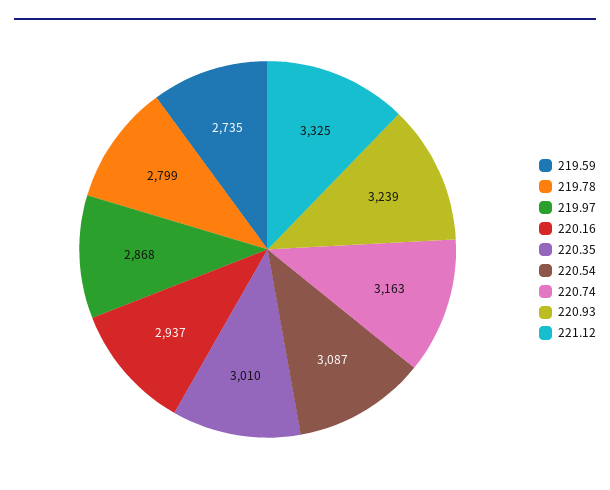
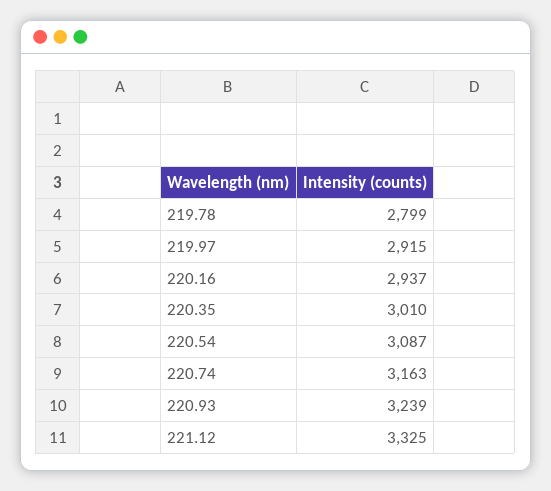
  {
-   "219.59": 2735,
    "219.78": 2799,
-   "219.97": 2868,
+   "219.97": 2915,
    "220.16": 2937,
    "220.35": 3010,
    "220.54": 3087,
    "220.74": 3163,
    "220.93": 3239,
    "221.12": 3325
  }

